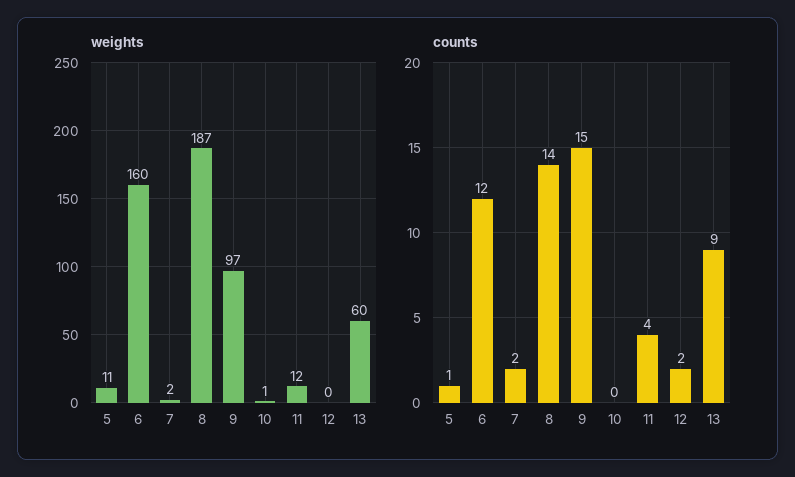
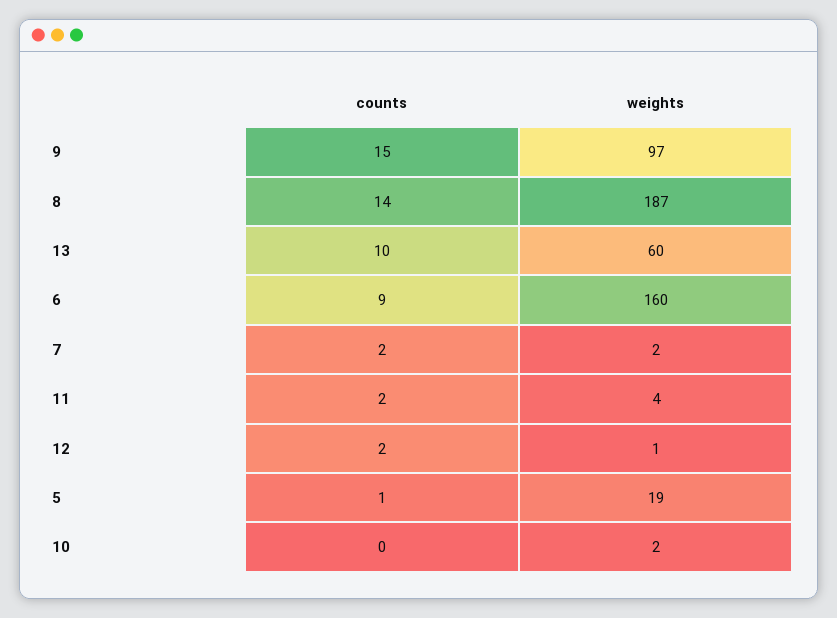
  {
    "weights": {
-     "5": 11,
+     "5": 19,
      "6": 160,
      "7": 2,
      "8": 187,
      "9": 97,
-     "10": 1,
+     "10": 2,
-     "11": 12,
+     "11": 4,
-     "12": 0,
+     "12": 1,
      "13": 60
    },
    "counts": {
      "5": 1,
-     "6": 12,
+     "6": 9,
      "7": 2,
      "8": 14,
      "9": 15,
      "10": 0,
-     "11": 4,
+     "11": 2,
      "12": 2,
-     "13": 9
+     "13": 10
    }
  }

